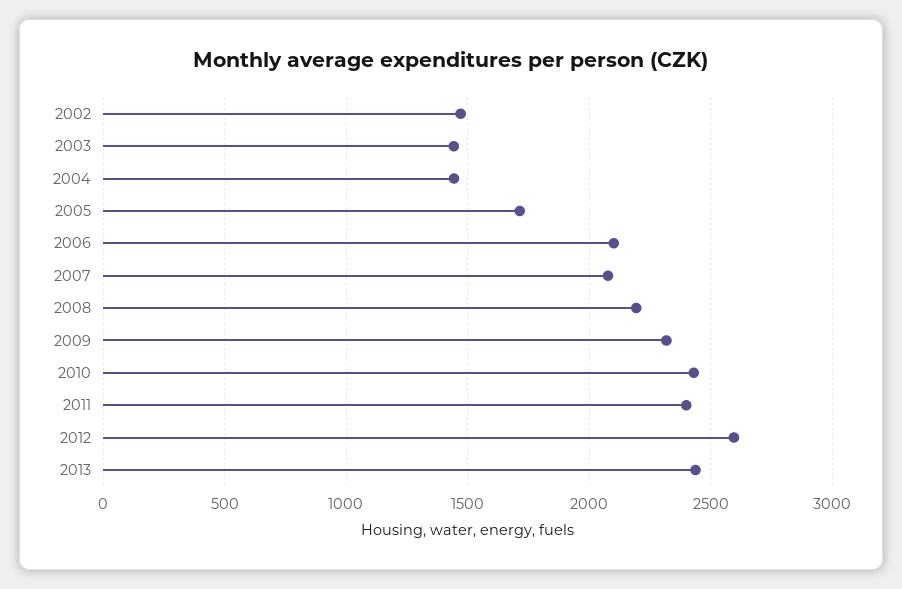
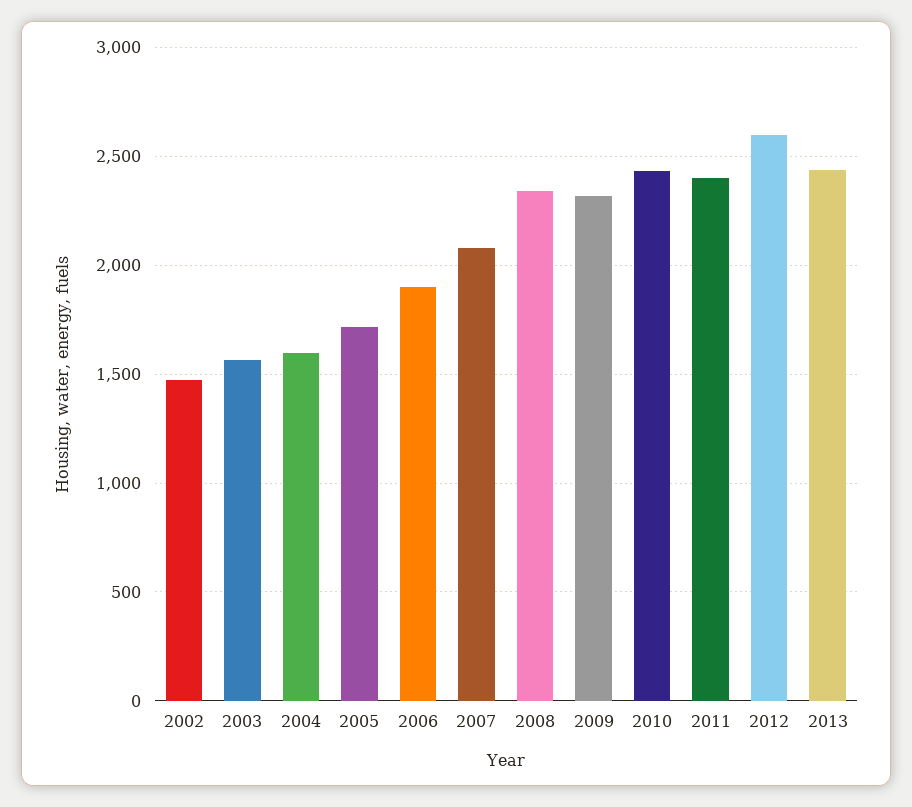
  {
    "2002": 1450,
-   "2003": 1450,
+   "2003": 1550,
-   "2004": 1450,
+   "2004": 1600,
    "2005": 1700,
-   "2006": 2100,
+   "2006": 1900,
    "2007": 2100,
-   "2008": 2200,
+   "2008": 2350,
    "2009": 2300,
    "2010": 2450,
    "2011": 2400,
    "2012": 2600,
    "2013": 2450
  }

